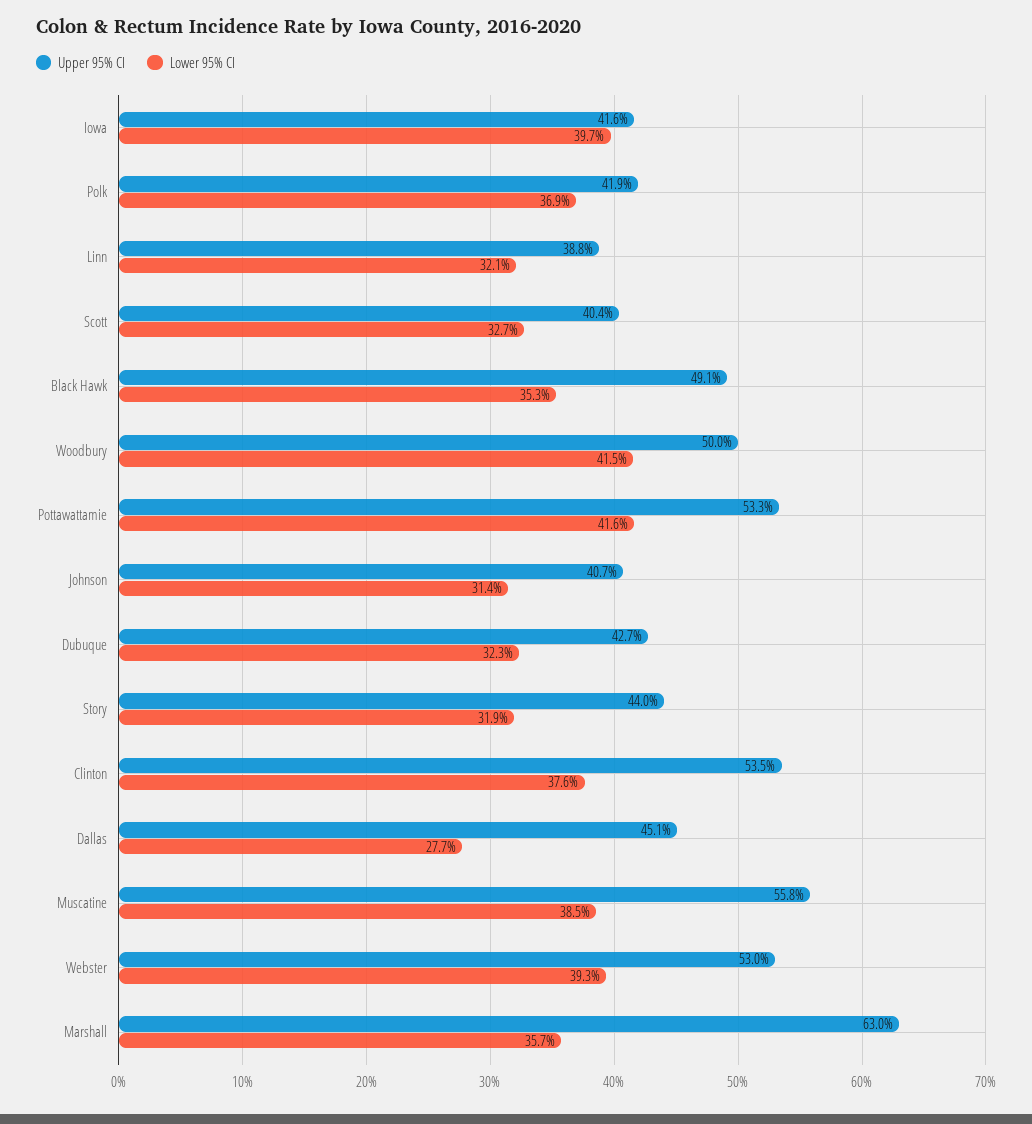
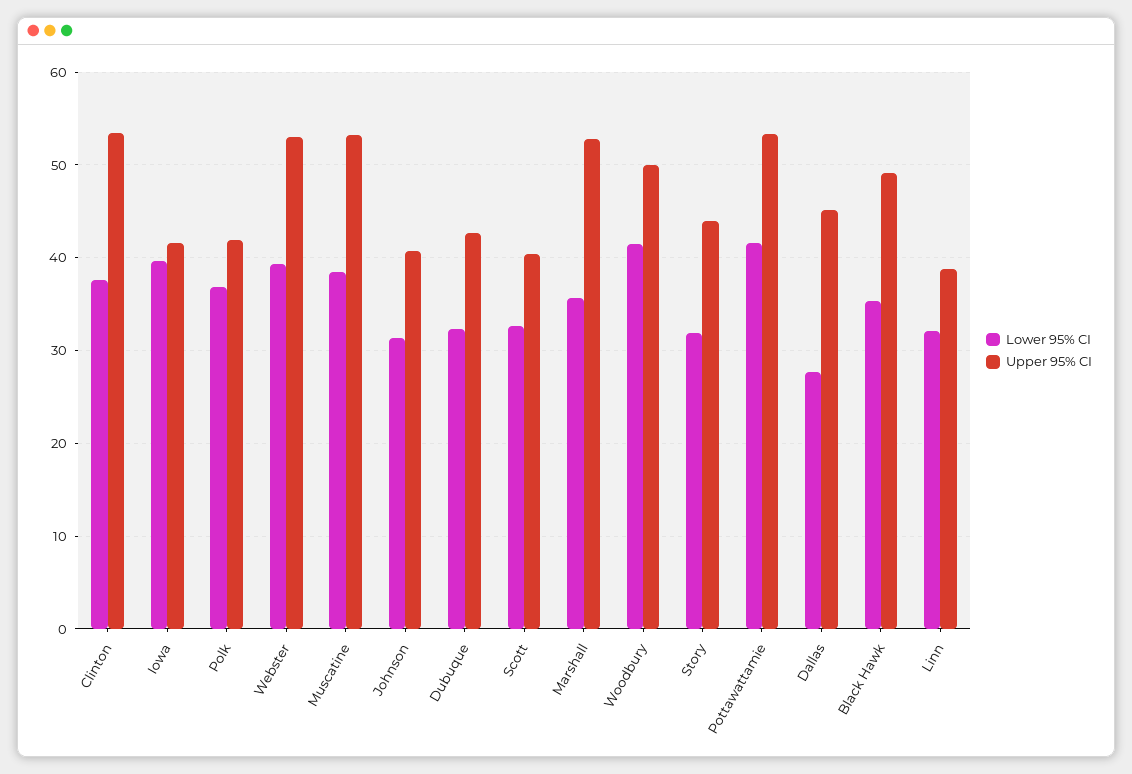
  {
    "Upper 95% CI": {
      "Iowa": 41.6,
      "Polk": 41.9,
      "Linn": 38.8,
      "Scott": 40.4,
      "Black Hawk": 49.1,
      "Woodbury": 50,
      "Pottawattamie": 53.3,
      "Johnson": 40.7,
      "Dubuque": 42.7,
      "Story": 44,
      "Clinton": 53.5,
      "Dallas": 45.1,
-     "Muscatine": 55.8,
+     "Muscatine": 53,
      "Webster": 53,
-     "Marshall": 63
+     "Marshall": 53
    },
    "Lower 95% CI": {
      "Iowa": 39.7,
      "Polk": 36.9,
      "Linn": 32.1,
      "Scott": 32.7,
      "Black Hawk": 35.3,
      "Woodbury": 41.5,
      "Pottawattamie": 41.6,
      "Johnson": 31.4,
      "Dubuque": 32.3,
      "Story": 31.9,
      "Clinton": 37.6,
      "Dallas": 27.7,
      "Muscatine": 38.5,
      "Webster": 39.3,
      "Marshall": 35.7
    }
  }

